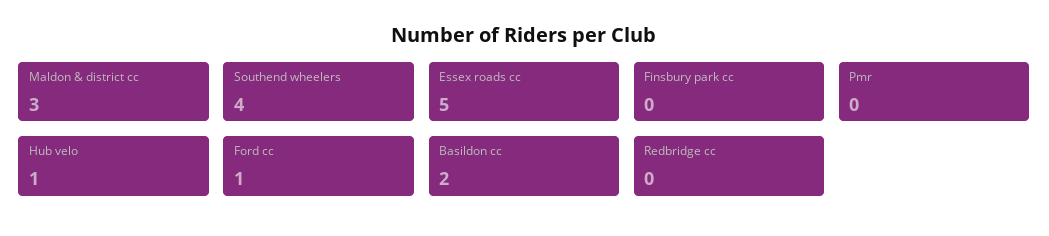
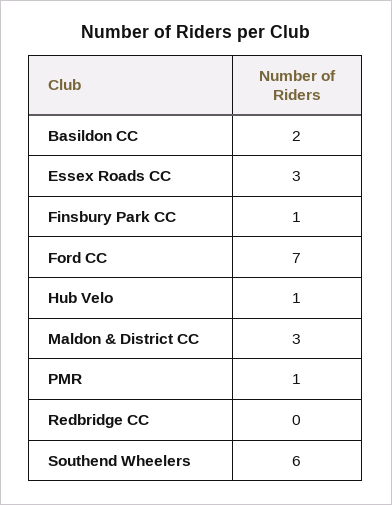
  {
    "Maldon & district cc": 3,
-   "Southend wheelers": 4,
+   "Southend wheelers": 6,
-   "Essex roads cc": 5,
+   "Essex roads cc": 3,
-   "Finsbury park cc": 0,
+   "Finsbury park cc": 1,
-   "Pmr": 0,
+   "Pmr": 1,
    "Hub velo": 1,
-   "Ford cc": 1,
+   "Ford cc": 7,
    "Basildon cc": 2,
    "Redbridge cc": 0
  }

